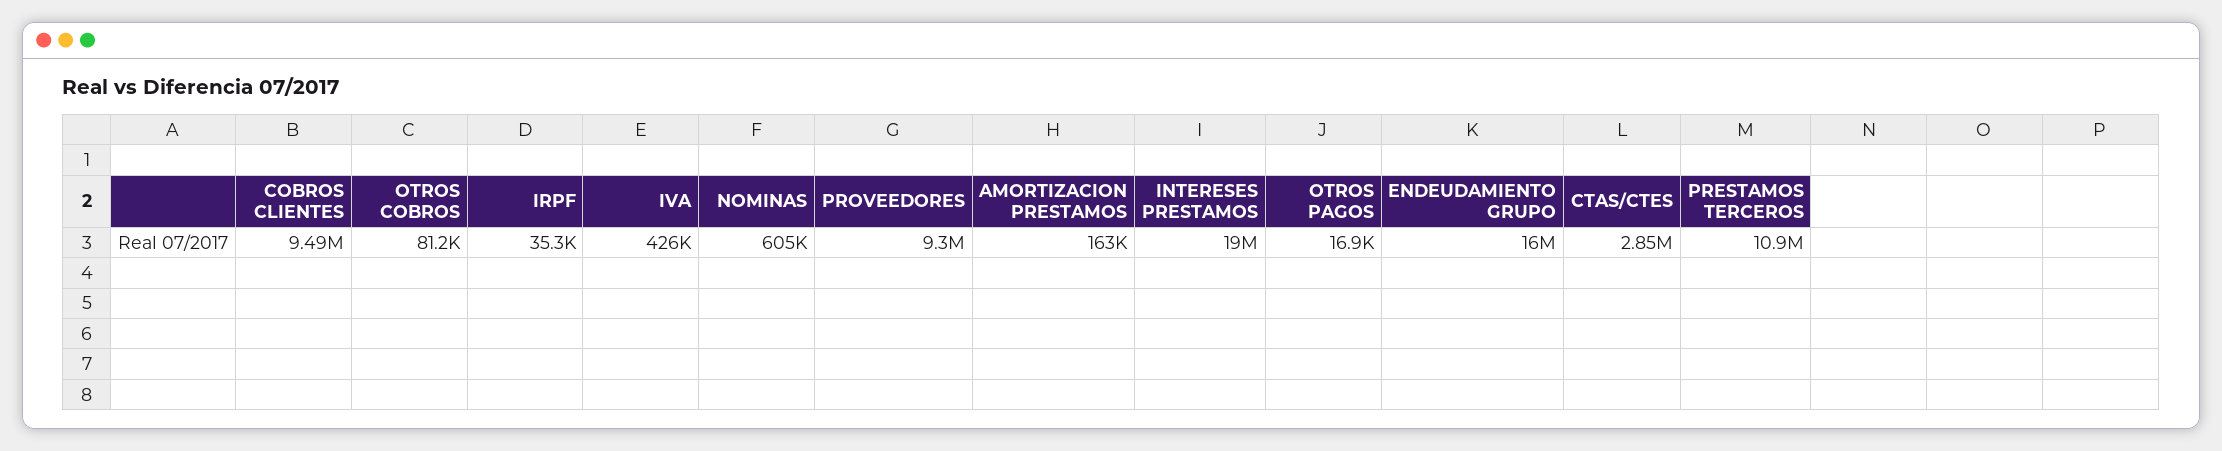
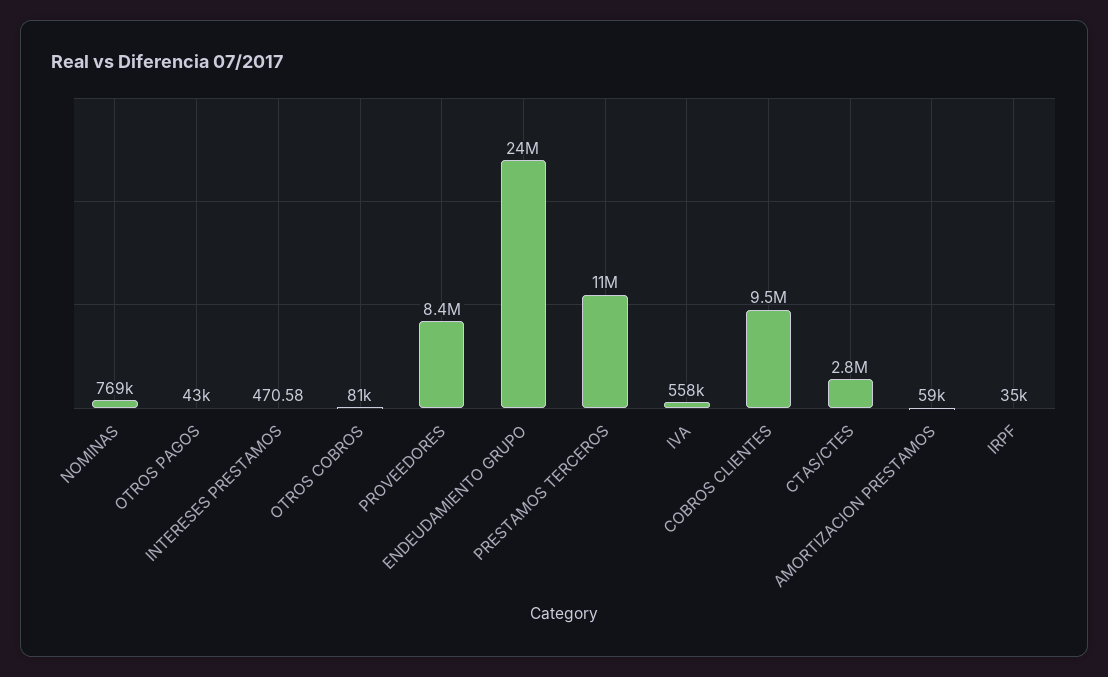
  {
    "COBROS CLIENTES": 9490000,
    "OTROS COBROS": 81200,
    "IRPF": 35300,
-   "IVA": 426000,
+   "IVA": 558000,
-   "NOMINAS": 605000,
+   "NOMINAS": 769000,
-   "PROVEEDORES": 9300000,
+   "PROVEEDORES": 8400000,
-   "AMORTIZACION PRESTAMOS": 163000,
+   "AMORTIZACION PRESTAMOS": 59000,
-   "INTERESES PRESTAMOS": 19000000,
+   "INTERESES PRESTAMOS": 470.58,
-   "OTROS PAGOS": 16900,
+   "OTROS PAGOS": 43000,
-   "ENDEUDAMIENTO GRUPO": 16000000,
+   "ENDEUDAMIENTO GRUPO": 24000000,
    "CTAS/CTES": 2850000,
    "PRESTAMOS TERCEROS": 10900000
  }

